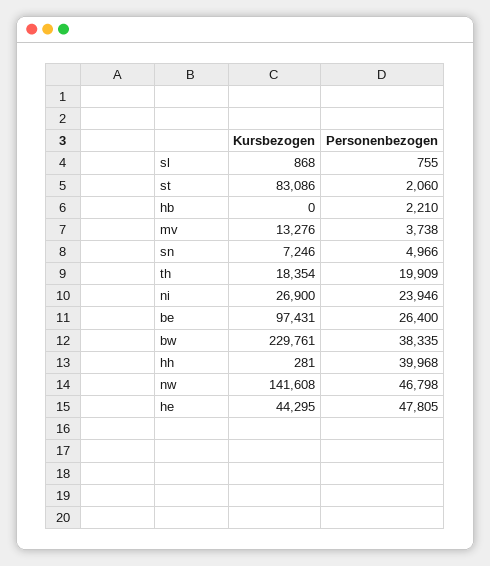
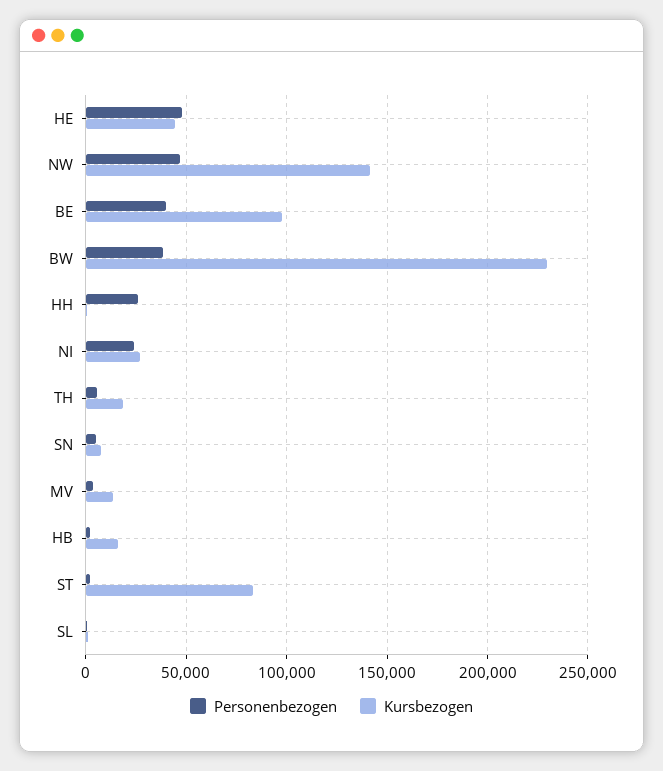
  {
    "Kursbezogen": {
      "sl": 868,
      "st": 83086,
-     "hb": 0,
+     "hb": 15000,
      "mv": 13276,
      "sn": 7246,
      "th": 18354,
      "ni": 26900,
      "be": 97431,
      "bw": 229761,
      "hh": 281,
      "nw": 141608,
      "he": 44295
    },
    "Personenbezogen": {
      "sl": 755,
      "st": 2060,
      "hb": 2210,
      "mv": 3738,
      "sn": 4966,
-     "th": 19909,
+     "th": 5000,
      "ni": 23946,
-     "be": 26400,
+     "be": 40000,
      "bw": 38335,
-     "hh": 39968,
+     "hh": 25000,
      "nw": 46798,
      "he": 47805
    }
  }

